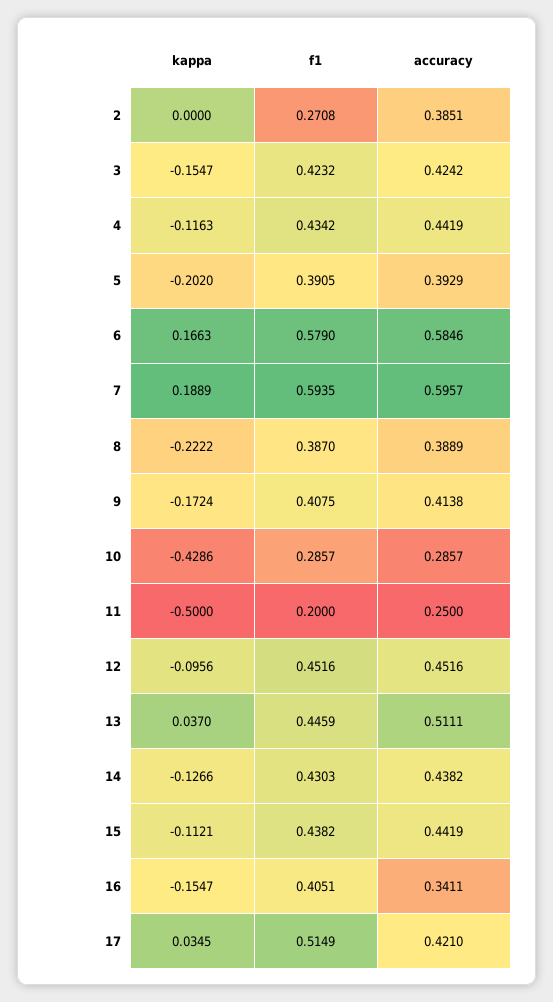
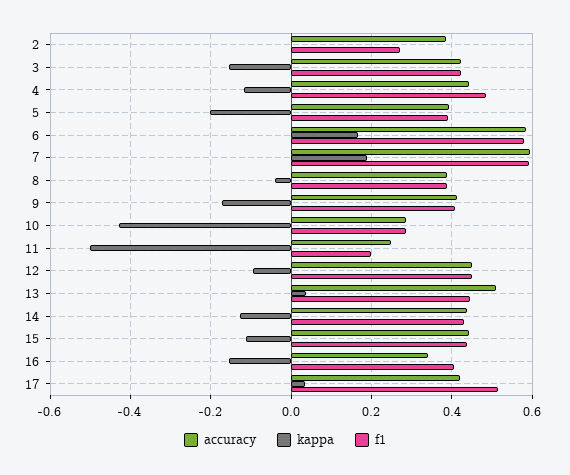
  {
    "kappa": {
      "2": 0,
      "3": -0.1547,
      "4": -0.1163,
      "5": -0.202,
      "6": 0.1663,
      "7": 0.1889,
-     "8": -0.2222,
+     "8": -0.04,
      "9": -0.1724,
      "10": -0.4286,
      "11": -0.5,
      "12": -0.0956,
      "13": 0.037,
      "14": -0.1266,
      "15": -0.1121,
      "16": -0.1547,
      "17": 0.0345
    },
    "f1": {
      "2": 0.2708,
      "3": 0.4232,
-     "4": 0.4342,
+     "4": 0.48,
      "5": 0.3905,
      "6": 0.579,
      "7": 0.5935,
      "8": 0.387,
      "9": 0.4075,
      "10": 0.2857,
      "11": 0.2,
      "12": 0.4516,
      "13": 0.4459,
      "14": 0.4303,
      "15": 0.4382,
      "16": 0.4051,
      "17": 0.5149
    },
    "accuracy": {
      "2": 0.3851,
      "3": 0.4242,
      "4": 0.4419,
      "5": 0.3929,
      "6": 0.5846,
      "7": 0.5957,
      "8": 0.3889,
      "9": 0.4138,
      "10": 0.2857,
      "11": 0.25,
      "12": 0.4516,
      "13": 0.5111,
      "14": 0.4382,
      "15": 0.4419,
      "16": 0.3411,
      "17": 0.421
    }
  }

